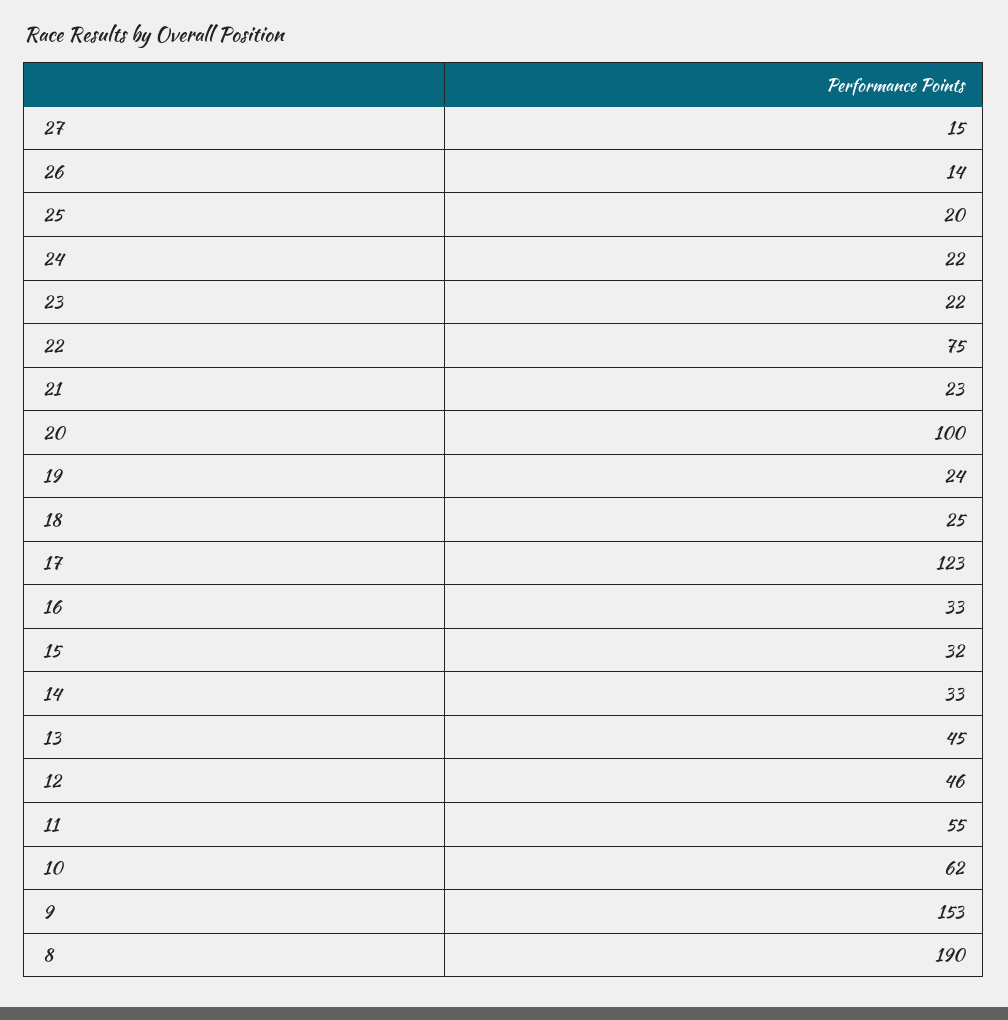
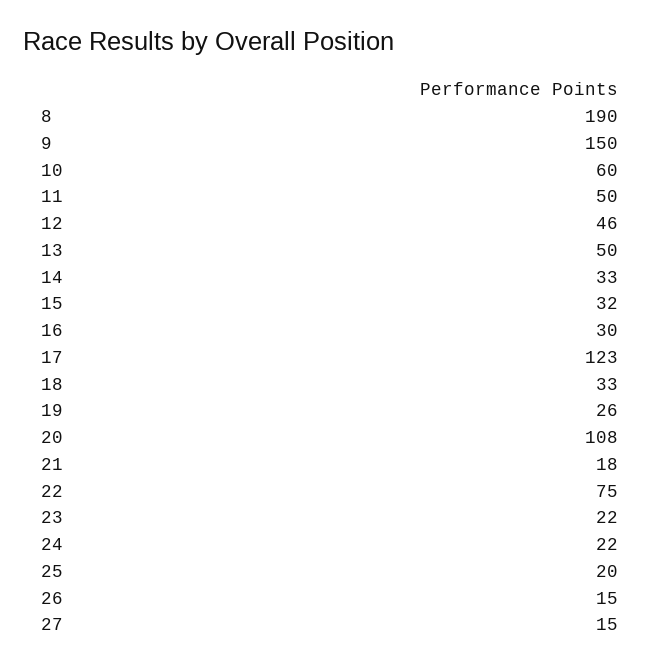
  {
    "27": 15,
-   "26": 14,
+   "26": 15,
    "25": 20,
    "24": 22,
    "23": 22,
    "22": 75,
-   "21": 23,
+   "21": 18,
-   "20": 100,
+   "20": 108,
-   "19": 24,
+   "19": 26,
-   "18": 25,
+   "18": 33,
    "17": 123,
-   "16": 33,
+   "16": 30,
    "15": 32,
    "14": 33,
-   "13": 45,
+   "13": 50,
    "12": 46,
-   "11": 55,
+   "11": 50,
-   "10": 62,
+   "10": 60,
-   "9": 153,
+   "9": 150,
    "8": 190
  }

